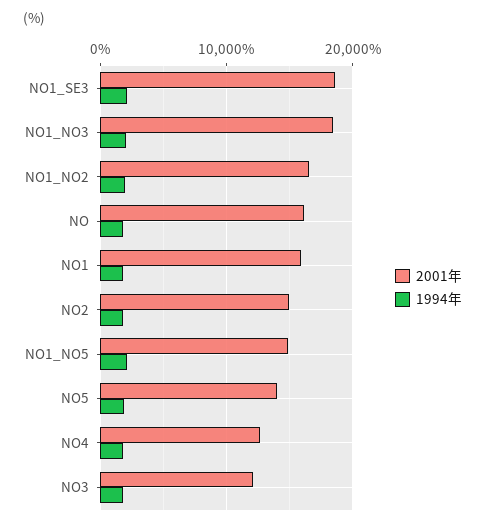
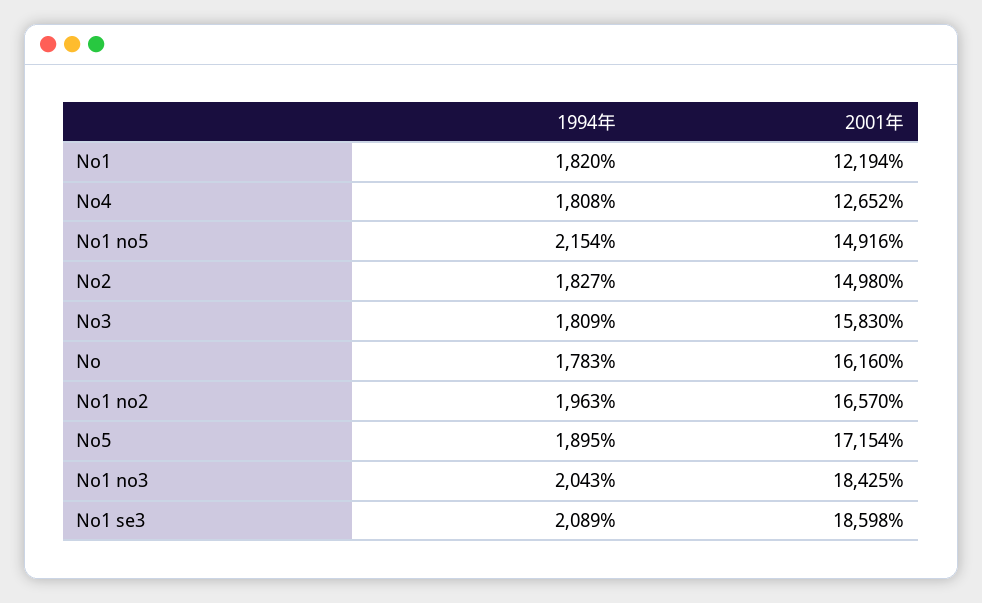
  {
    "2001年": {
      "NO1_SE3": 18598,
      "NO1_NO3": 18425,
      "NO1_NO2": 16570,
      "NO": 16160,
-     "NO1": 16000,
+     "NO1": 12194,
      "NO2": 14980,
      "NO1_NO5": 14916,
-     "NO5": 14000,
+     "NO5": 17154,
      "NO4": 12652,
-     "NO3": 12000
+     "NO3": 15830
    },
    "1994年": {
      "NO1_SE3": 2089,
      "NO1_NO3": 2043,
      "NO1_NO2": 1963,
      "NO": 1783,
      "NO1": 1820,
      "NO2": 1827,
      "NO1_NO5": 2154,
      "NO5": 1895,
      "NO4": 1808,
      "NO3": 1809
    }
  }

